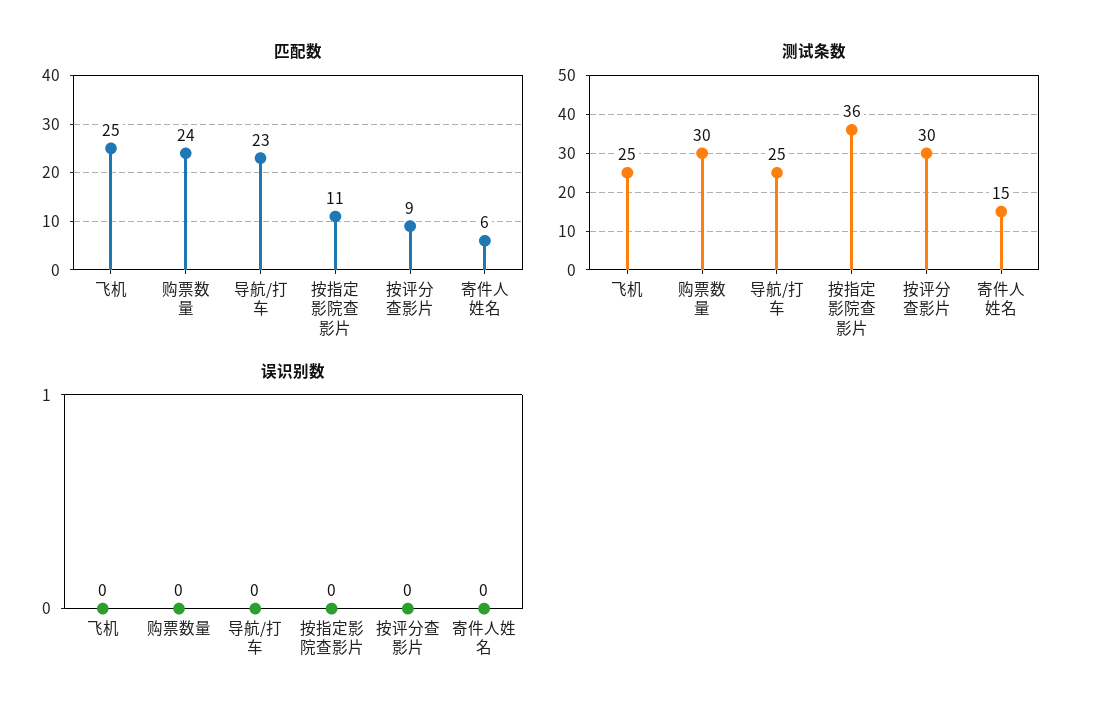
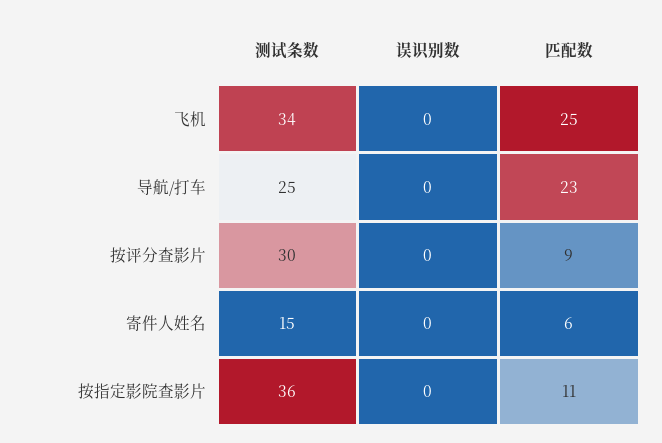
  {
    "匹配数": {
      "飞机": 25,
-     "购票数量": 24,
      "导航/打车": 23,
      "按指定影院查影片": 11,
      "按评分查影片": 9,
      "寄件人姓名": 6
    },
    "测试条数": {
-     "飞机": 25,
+     "飞机": 34,
-     "购票数量": 30,
      "导航/打车": 25,
      "按指定影院查影片": 36,
      "按评分查影片": 30,
      "寄件人姓名": 15
    },
    "误识别数": {
      "飞机": 0,
-     "购票数量": 0,
      "导航/打车": 0,
      "按指定影院查影片": 0,
      "按评分查影片": 0,
      "寄件人姓名": 0
    }
  }

